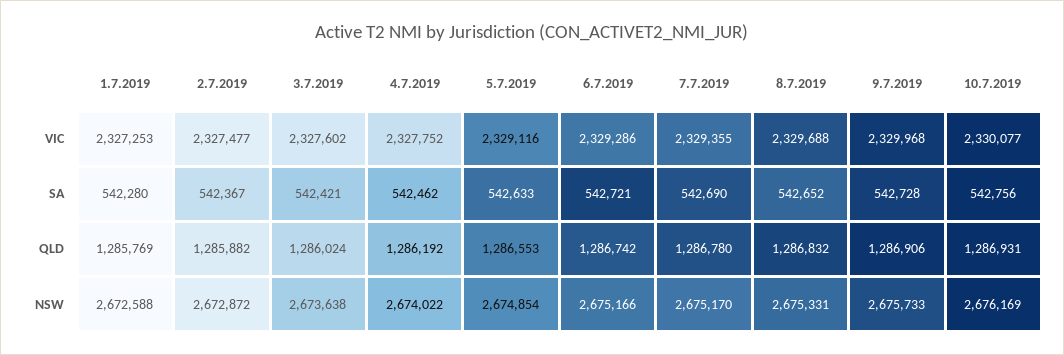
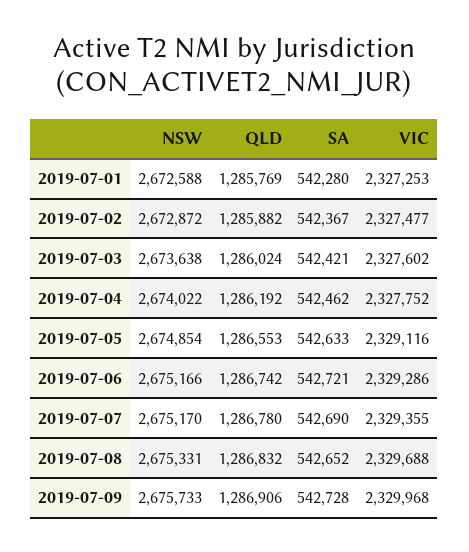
  {
    "1.7.2019": {
      "VIC": 2327253,
      "SA": 542280,
      "QLD": 1285769,
      "NSW": 2672588
    },
    "2.7.2019": {
      "VIC": 2327477,
      "SA": 542367,
      "QLD": 1285882,
      "NSW": 2672872
    },
    "3.7.2019": {
      "VIC": 2327602,
      "SA": 542421,
      "QLD": 1286024,
      "NSW": 2673638
    },
    "4.7.2019": {
      "VIC": 2327752,
      "SA": 542462,
      "QLD": 1286192,
      "NSW": 2674022
    },
    "5.7.2019": {
      "VIC": 2329116,
      "SA": 542633,
      "QLD": 1286553,
      "NSW": 2674854
    },
    "6.7.2019": {
      "VIC": 2329286,
      "SA": 542721,
      "QLD": 1286742,
      "NSW": 2675166
    },
    "7.7.2019": {
      "VIC": 2329355,
      "SA": 542690,
      "QLD": 1286780,
      "NSW": 2675170
    },
    "8.7.2019": {
      "VIC": 2329688,
      "SA": 542652,
      "QLD": 1286832,
      "NSW": 2675331
    },
    "9.7.2019": {
      "VIC": 2329968,
      "SA": 542728,
      "QLD": 1286906,
      "NSW": 2675733
-   },
+   }
-   "10.7.2019": {
-     "VIC": 2330077,
-     "SA": 542756,
-     "QLD": 1286931,
-     "NSW": 2676169
-   }
  }

